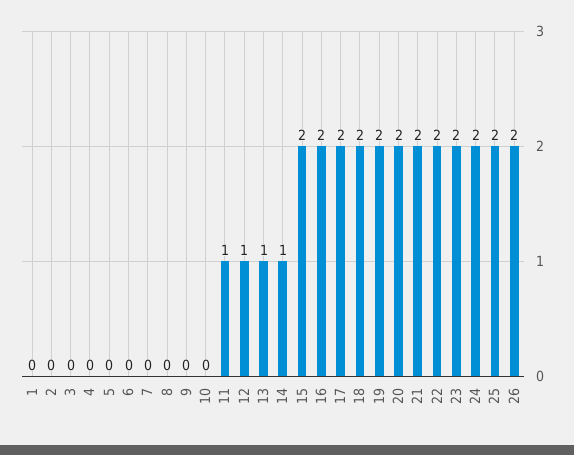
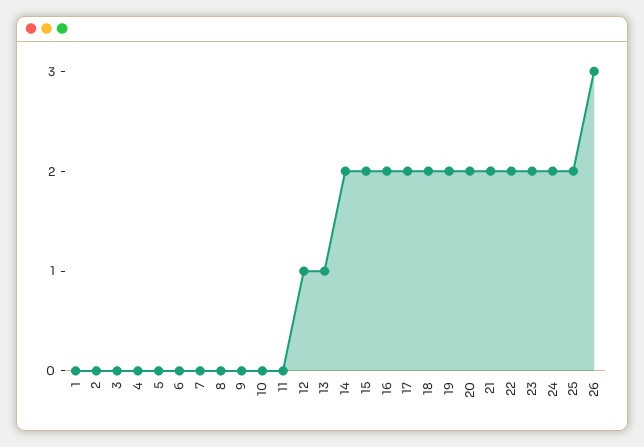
  {
    "1": 0,
    "2": 0,
    "3": 0,
    "4": 0,
    "5": 0,
    "6": 0,
    "7": 0,
    "8": 0,
    "9": 0,
    "10": 0,
-   "11": 1,
+   "11": 0,
    "12": 1,
    "13": 1,
-   "14": 1,
+   "14": 2,
    "15": 2,
    "16": 2,
    "17": 2,
    "18": 2,
    "19": 2,
    "20": 2,
    "21": 2,
    "22": 2,
    "23": 2,
    "24": 2,
    "25": 2,
-   "26": 2
+   "26": 3
  }

